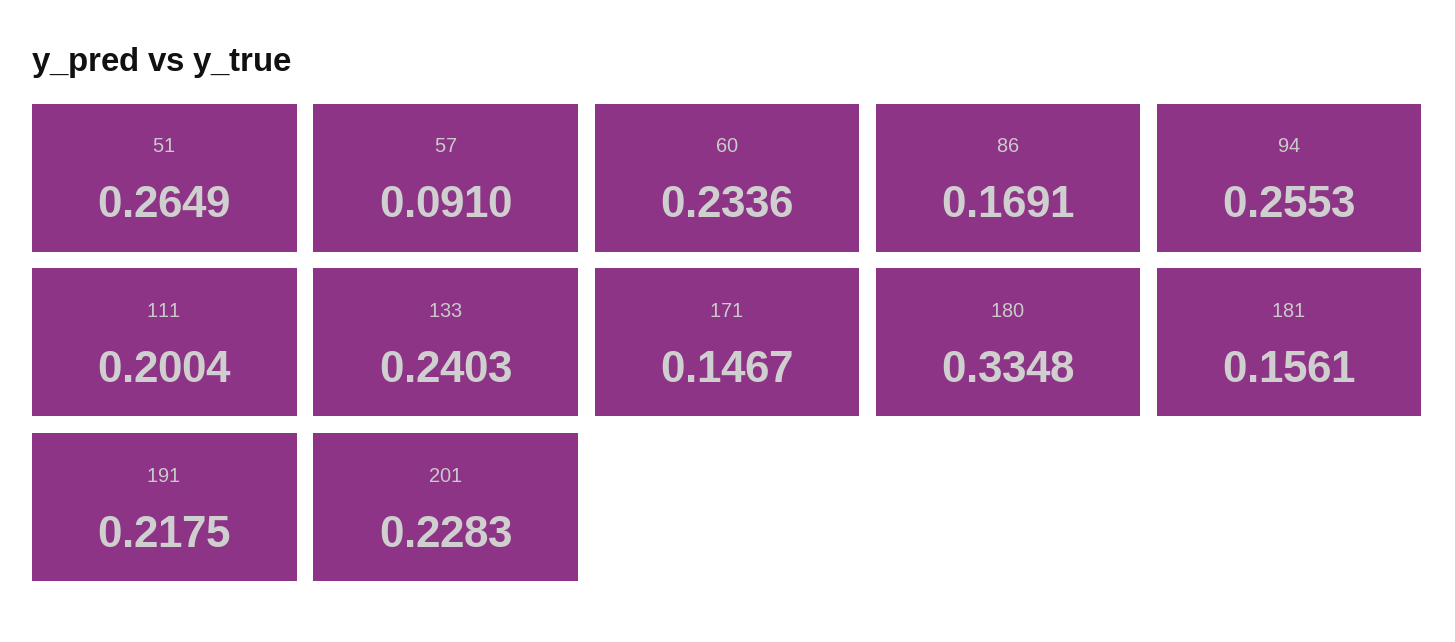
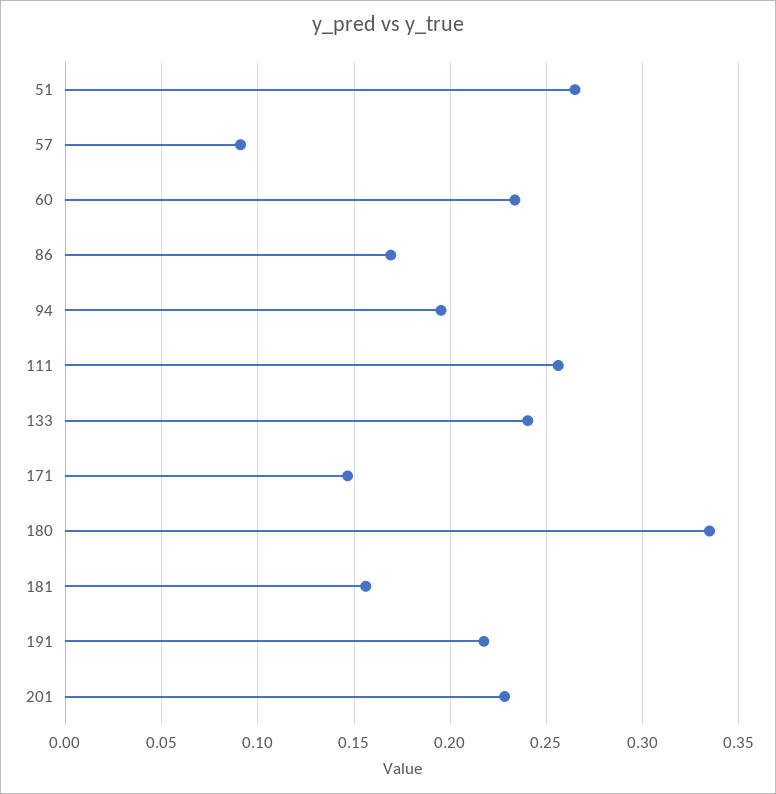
  {
    "51": 0.2649,
    "57": 0.091,
    "60": 0.2336,
    "86": 0.1691,
-   "94": 0.2553,
+   "94": 0.195,
-   "111": 0.2004,
+   "111": 0.255,
    "133": 0.2403,
    "171": 0.1467,
    "180": 0.3348,
    "181": 0.1561,
    "191": 0.2175,
    "201": 0.2283
  }

